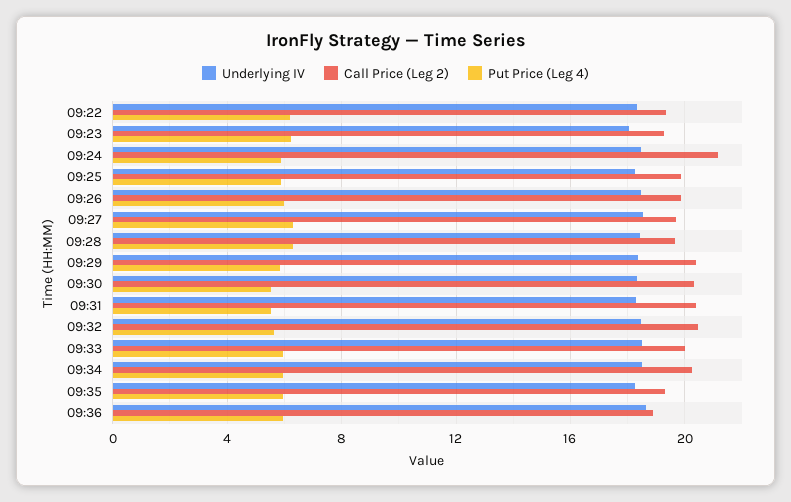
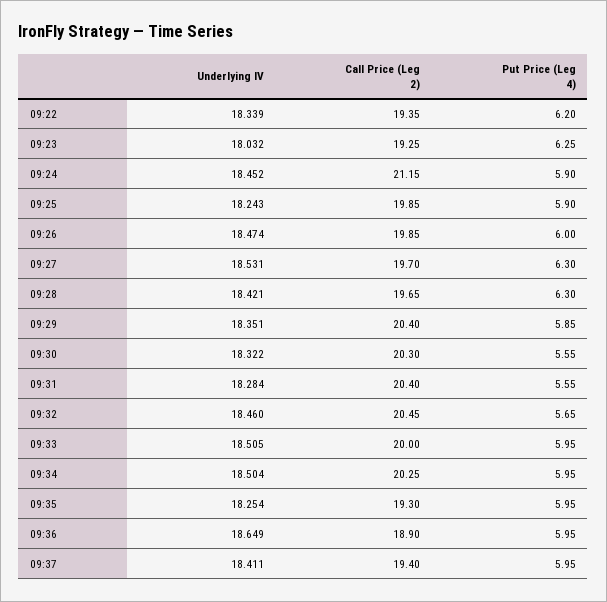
  {
    "Underlying IV": {
      "09:22": 18.339,
      "09:23": 18.032,
      "09:24": 18.452,
      "09:25": 18.243,
      "09:26": 18.474,
      "09:27": 18.531,
      "09:28": 18.421,
      "09:29": 18.351,
      "09:30": 18.322,
      "09:31": 18.284,
      "09:32": 18.46,
      "09:33": 18.505,
      "09:34": 18.504,
      "09:35": 18.254,
-     "09:36": 18.649
+     "09:36": 18.649,
+     "09:37": 18.411
    },
    "Call Price (Leg 2)": {
      "09:22": 19.35,
      "09:23": 19.25,
      "09:24": 21.15,
      "09:25": 19.85,
      "09:26": 19.85,
      "09:27": 19.7,
      "09:28": 19.65,
      "09:29": 20.4,
      "09:30": 20.3,
      "09:31": 20.4,
      "09:32": 20.45,
      "09:33": 20,
      "09:34": 20.25,
      "09:35": 19.3,
-     "09:36": 18.9
+     "09:36": 18.9,
+     "09:37": 19.4
    },
    "Put Price (Leg 4)": {
      "09:22": 6.2,
      "09:23": 6.25,
      "09:24": 5.9,
      "09:25": 5.9,
      "09:26": 6,
      "09:27": 6.3,
      "09:28": 6.3,
      "09:29": 5.85,
      "09:30": 5.55,
      "09:31": 5.55,
      "09:32": 5.65,
      "09:33": 5.95,
      "09:34": 5.95,
      "09:35": 5.95,
-     "09:36": 5.95
+     "09:36": 5.95,
+     "09:37": 5.95
    }
  }

